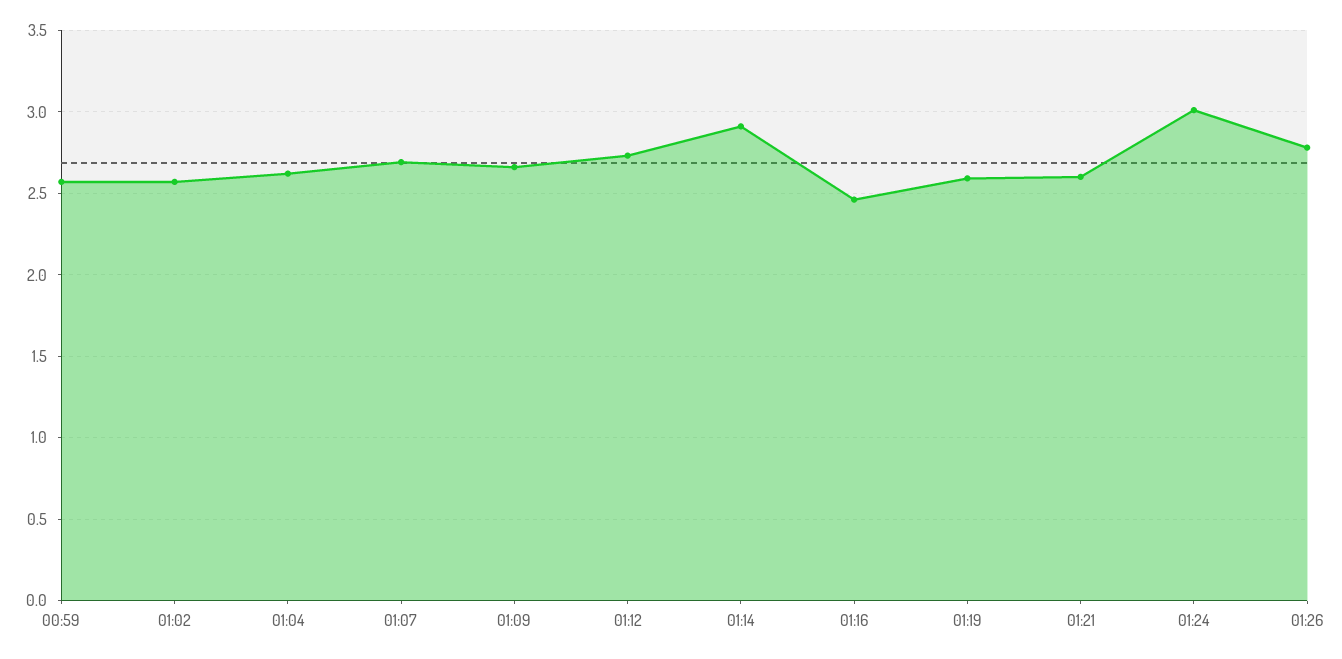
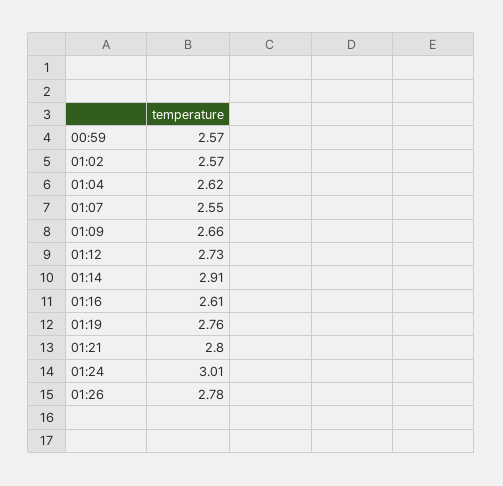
  {
    "00:59": 2.57,
    "01:02": 2.57,
    "01:04": 2.62,
-   "01:07": 2.7,
+   "01:07": 2.55,
    "01:09": 2.66,
    "01:12": 2.73,
    "01:14": 2.91,
-   "01:16": 2.45,
+   "01:16": 2.61,
-   "01:19": 2.6,
+   "01:19": 2.76,
-   "01:21": 2.6,
+   "01:21": 2.8,
    "01:24": 3.01,
    "01:26": 2.78
  }

